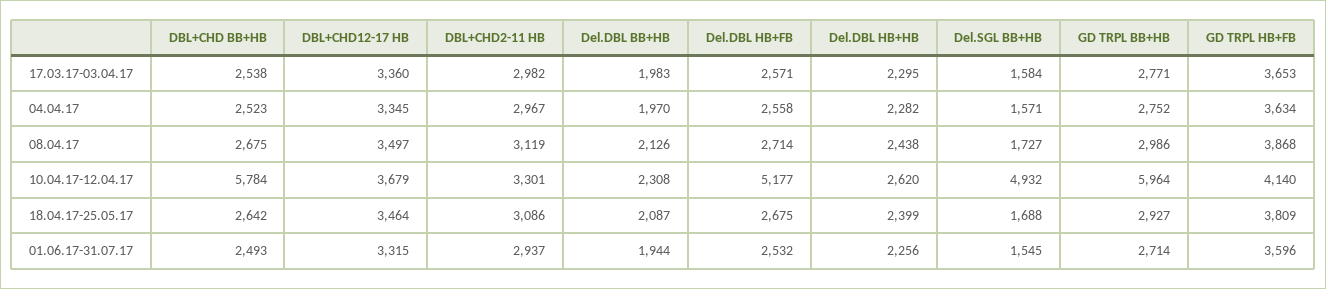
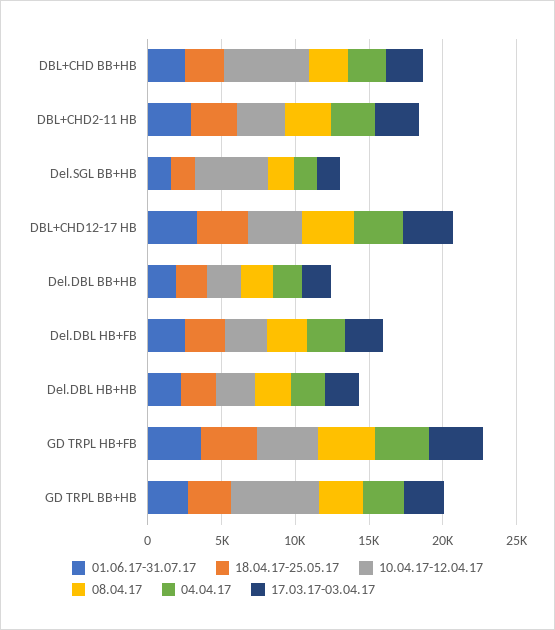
  {
    "17.03.17-03.04.17": {
      "DBL+CHD BB+HB": 2538,
      "DBL+CHD12-17 HB": 3360,
      "DBL+CHD2-11 HB": 2982,
      "Del.DBL BB+HB": 1983,
      "Del.DBL HB+FB": 2571,
      "Del.DBL HB+HB": 2295,
      "Del.SGL BB+HB": 1584,
      "GD TRPL BB+HB": 2771,
      "GD TRPL HB+FB": 3653
    },
    "04.04.17": {
      "DBL+CHD BB+HB": 2523,
      "DBL+CHD12-17 HB": 3345,
      "DBL+CHD2-11 HB": 2967,
      "Del.DBL BB+HB": 1970,
      "Del.DBL HB+FB": 2558,
      "Del.DBL HB+HB": 2282,
      "Del.SGL BB+HB": 1571,
      "GD TRPL BB+HB": 2752,
      "GD TRPL HB+FB": 3634
    },
    "08.04.17": {
      "DBL+CHD BB+HB": 2675,
      "DBL+CHD12-17 HB": 3497,
      "DBL+CHD2-11 HB": 3119,
      "Del.DBL BB+HB": 2126,
      "Del.DBL HB+FB": 2714,
      "Del.DBL HB+HB": 2438,
      "Del.SGL BB+HB": 1727,
      "GD TRPL BB+HB": 2986,
      "GD TRPL HB+FB": 3868
    },
    "10.04.17-12.04.17": {
      "DBL+CHD BB+HB": 5784,
      "DBL+CHD12-17 HB": 3679,
      "DBL+CHD2-11 HB": 3301,
      "Del.DBL BB+HB": 2308,
-     "Del.DBL HB+FB": 5177,
+     "Del.DBL HB+FB": 3000,
      "Del.DBL HB+HB": 2620,
      "Del.SGL BB+HB": 4932,
      "GD TRPL BB+HB": 5964,
      "GD TRPL HB+FB": 4140
    },
    "18.04.17-25.05.17": {
      "DBL+CHD BB+HB": 2642,
      "DBL+CHD12-17 HB": 3464,
      "DBL+CHD2-11 HB": 3086,
      "Del.DBL BB+HB": 2087,
      "Del.DBL HB+FB": 2675,
      "Del.DBL HB+HB": 2399,
      "Del.SGL BB+HB": 1688,
      "GD TRPL BB+HB": 2927,
      "GD TRPL HB+FB": 3809
    },
    "01.06.17-31.07.17": {
      "DBL+CHD BB+HB": 2493,
      "DBL+CHD12-17 HB": 3315,
      "DBL+CHD2-11 HB": 2937,
      "Del.DBL BB+HB": 1944,
      "Del.DBL HB+FB": 2532,
      "Del.DBL HB+HB": 2256,
      "Del.SGL BB+HB": 1545,
      "GD TRPL BB+HB": 2714,
      "GD TRPL HB+FB": 3596
    }
  }

